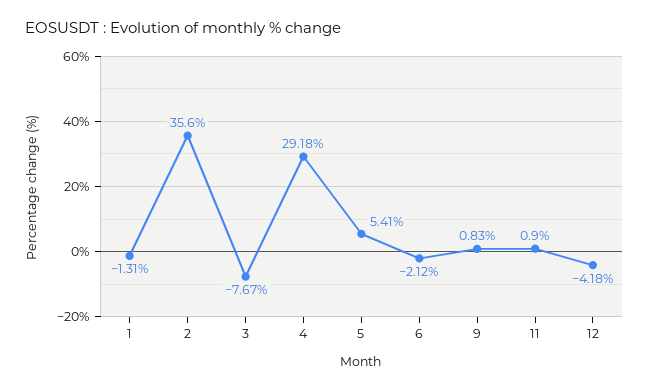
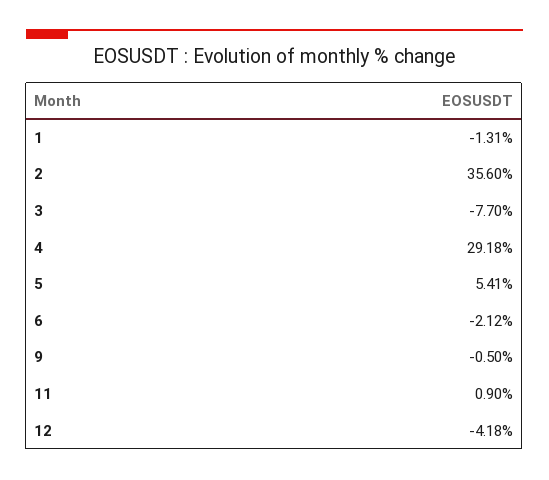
  {
    "1": -1.31,
    "2": 35.6,
-   "3": -7.67,
+   "3": -7.7,
    "4": 29.18,
    "5": 5.41,
    "6": -2.12,
-   "9": 0.83,
+   "9": -0.5,
    "11": 0.9,
    "12": -4.18
  }

